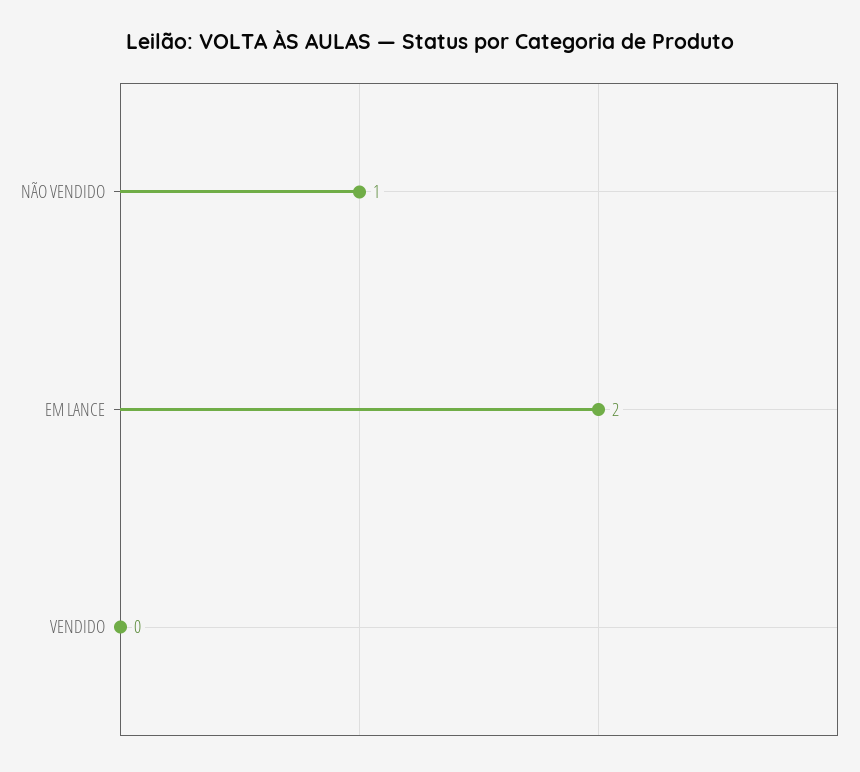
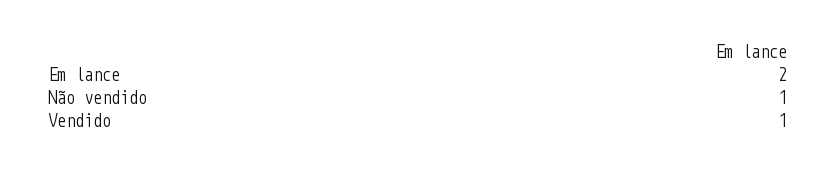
  {
    "NÃO VENDIDO": 1,
    "EM LANCE": 2,
-   "VENDIDO": 0
+   "VENDIDO": 1
  }

